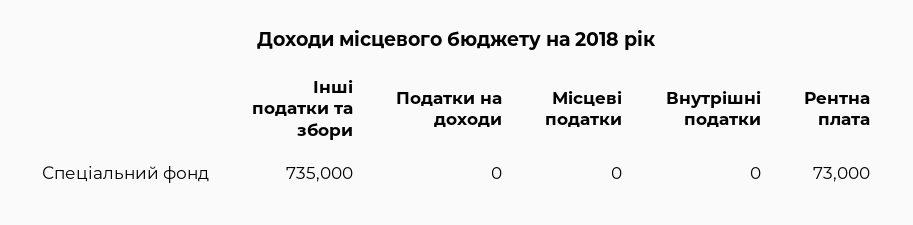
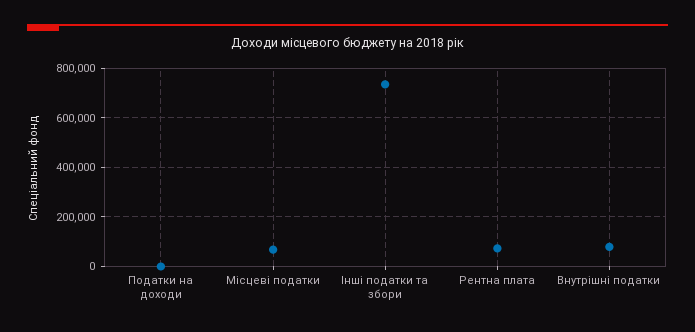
  {
    "Інші податки та збори": 735000,
    "Податки на доходи": 0,
-   "Місцеві податки": 0,
+   "Місцеві податки": 75000,
-   "Внутрішні податки": 0,
+   "Внутрішні податки": 75000,
    "Рентна плата": 73000
  }

